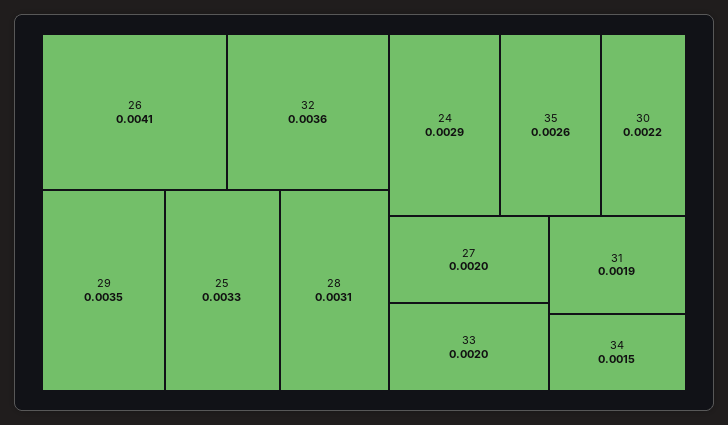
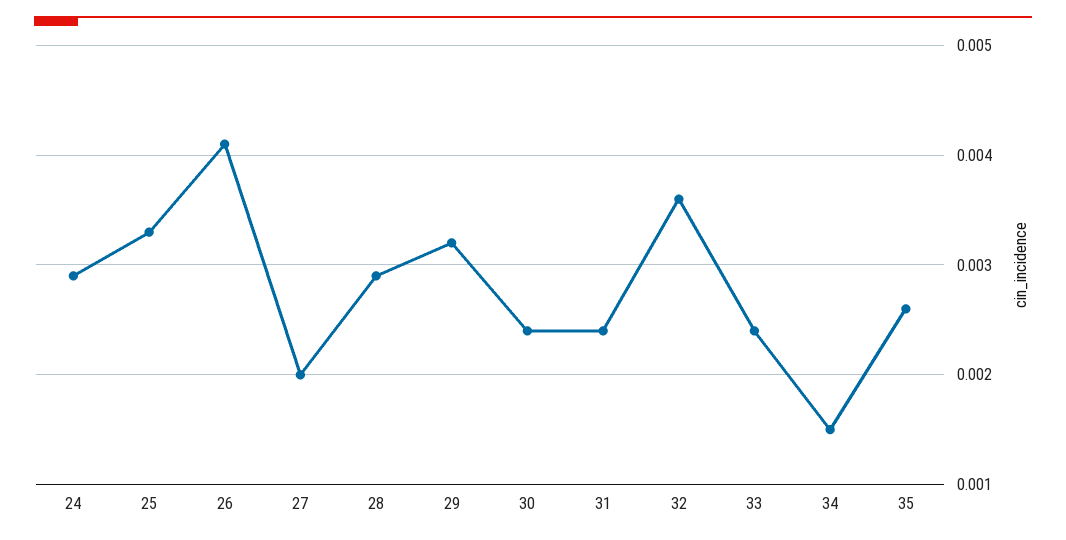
  {
    "26": 0.0041,
    "32": 0.0036,
-   "29": 0.0035,
+   "29": 0.0032,
    "25": 0.0033,
-   "28": 0.0031,
+   "28": 0.0029,
    "24": 0.0029,
    "35": 0.0026,
-   "30": 0.0022,
+   "30": 0.0024,
    "27": 0.002,
-   "33": 0.002,
+   "33": 0.0024,
-   "31": 0.0019,
+   "31": 0.0024,
    "34": 0.0015
  }

